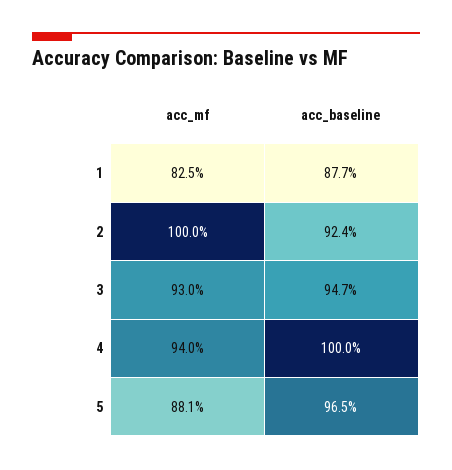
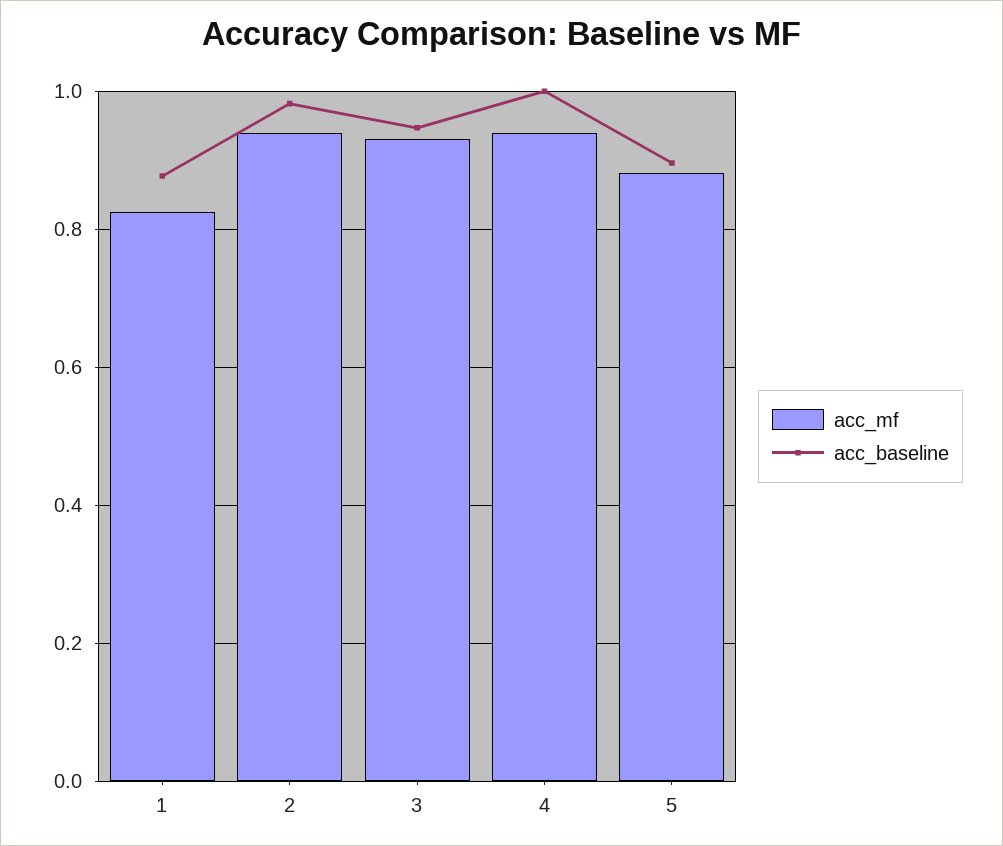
  {
    "acc_mf": {
      "1": 0.825,
-     "2": 1,
+     "2": 0.94,
      "3": 0.93,
      "4": 0.94,
      "5": 0.881
    },
    "acc_baseline": {
      "1": 0.877,
-     "2": 0.924,
+     "2": 0.98,
      "3": 0.947,
      "4": 1,
-     "5": 0.965
+     "5": 0.9
    }
  }

